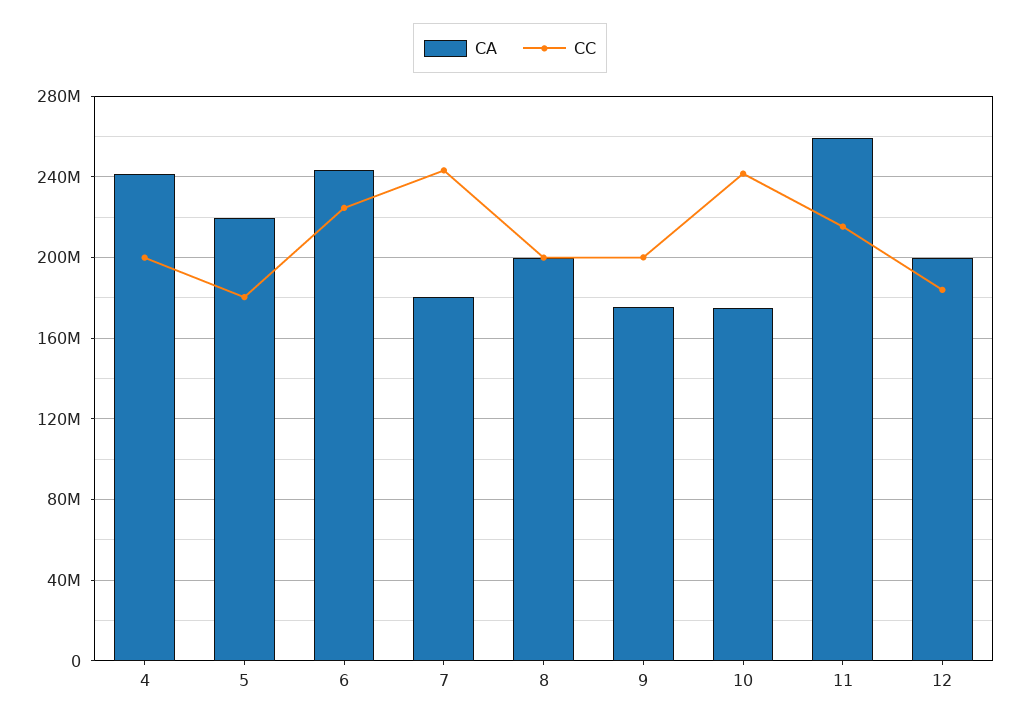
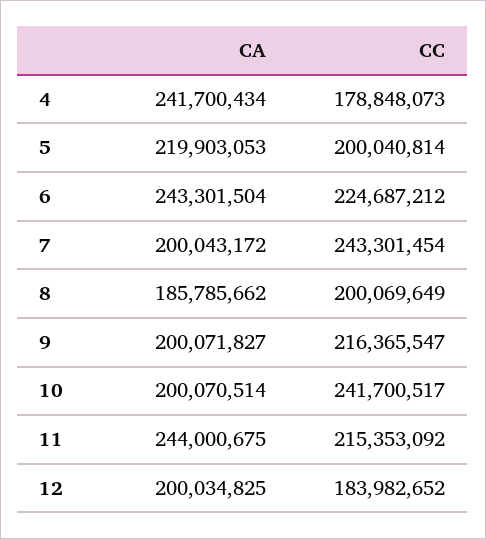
  {
    "CA": {
      "4": 241700434,
      "5": 219903053,
      "6": 243301504,
-     "7": 180000000,
+     "7": 200043172,
-     "8": 200000000,
+     "8": 185785662,
-     "9": 175000000,
+     "9": 200071827,
-     "10": 175000000,
+     "10": 200070514,
-     "11": 260000000,
+     "11": 244000675,
      "12": 200034825
    },
    "CC": {
-     "4": 200000000,
+     "4": 178848073,
-     "5": 180000000,
+     "5": 200040814,
      "6": 224687212,
      "7": 243301454,
      "8": 200069649,
-     "9": 200000000,
+     "9": 216365547,
      "10": 241700517,
      "11": 215353092,
      "12": 183982652
    }
  }

